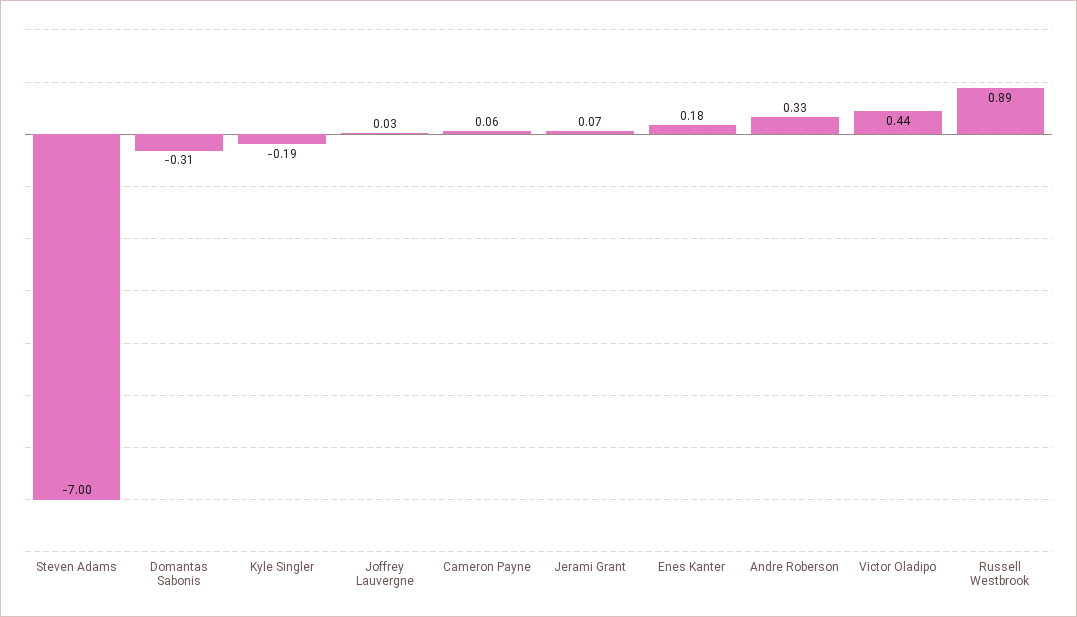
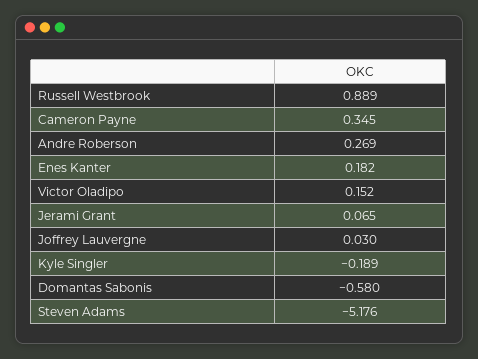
  {
-   "Steven Adams": -7,
+   "Steven Adams": -5.176,
-   "Domantas Sabonis": -0.31,
+   "Domantas Sabonis": -0.58,
    "Kyle Singler": -0.189,
    "Joffrey Lauvergne": 0.03,
-   "Cameron Payne": 0.06,
+   "Cameron Payne": 0.345,
    "Jerami Grant": 0.065,
    "Enes Kanter": 0.182,
-   "Andre Roberson": 0.33,
+   "Andre Roberson": 0.269,
-   "Victor Oladipo": 0.44,
+   "Victor Oladipo": 0.152,
    "Russell Westbrook": 0.889
  }

